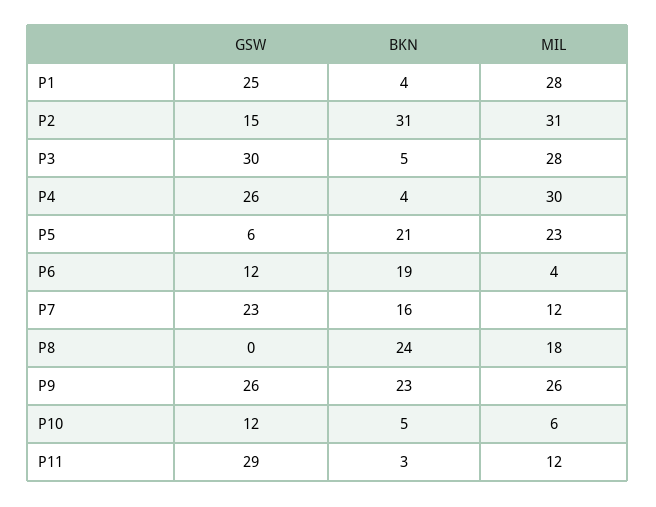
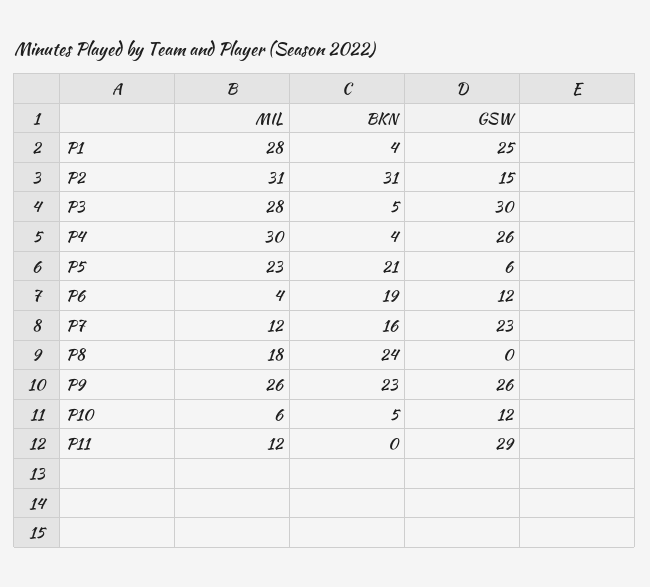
  {
    "GSW": {
      "P1": 25,
      "P2": 15,
      "P3": 30,
      "P4": 26,
      "P5": 6,
      "P6": 12,
      "P7": 23,
      "P8": 0,
      "P9": 26,
      "P10": 12,
      "P11": 29
    },
    "BKN": {
      "P1": 4,
      "P2": 31,
      "P3": 5,
      "P4": 4,
      "P5": 21,
      "P6": 19,
      "P7": 16,
      "P8": 24,
      "P9": 23,
      "P10": 5,
-     "P11": 3
+     "P11": 0
    },
    "MIL": {
      "P1": 28,
      "P2": 31,
      "P3": 28,
      "P4": 30,
      "P5": 23,
      "P6": 4,
      "P7": 12,
      "P8": 18,
      "P9": 26,
      "P10": 6,
      "P11": 12
    }
  }

